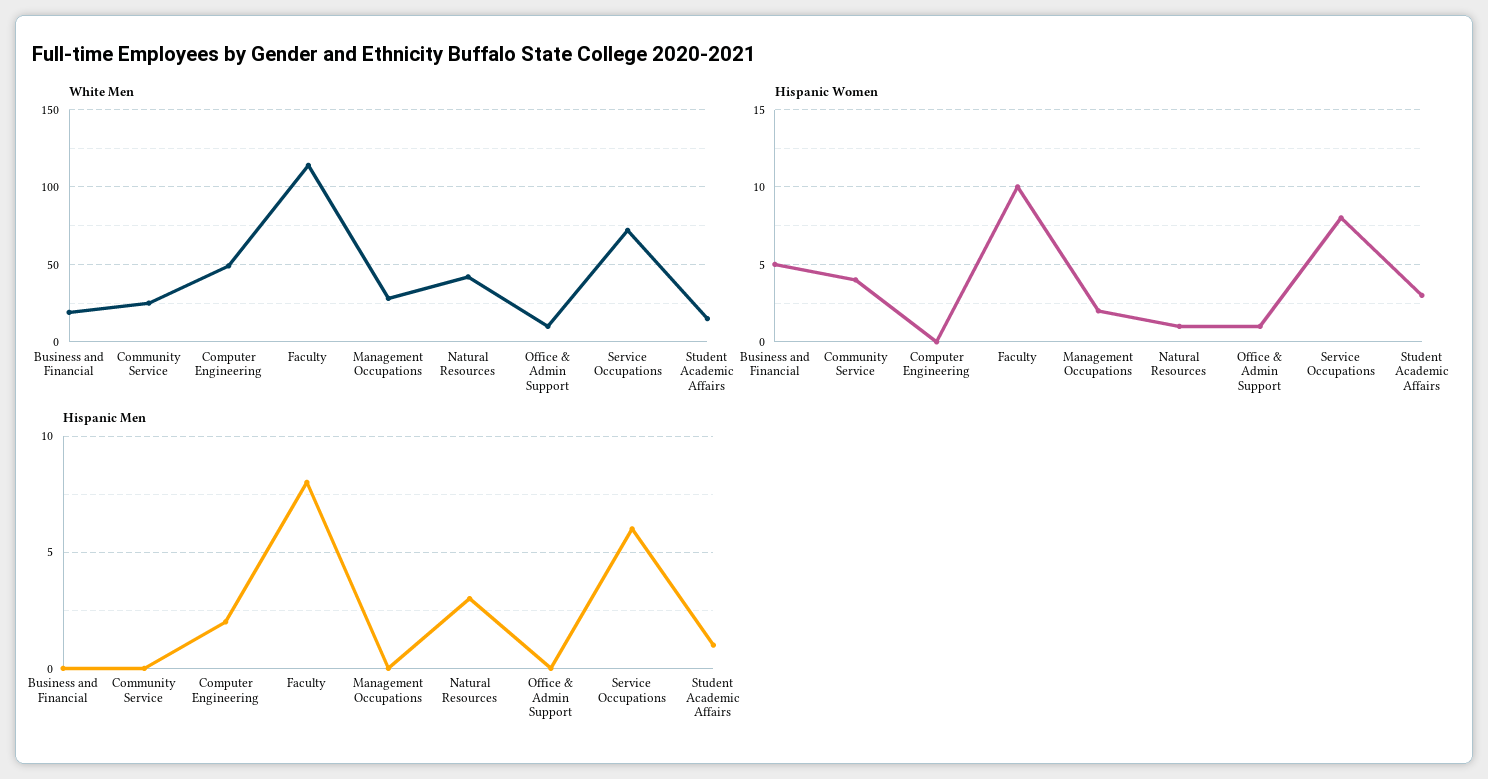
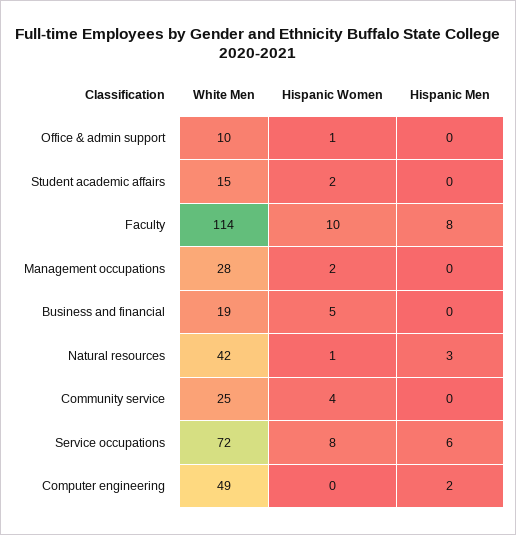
  {
    "White Men": {
      "Business and Financial": 19,
      "Community Service": 25,
      "Computer Engineering": 49,
      "Faculty": 114,
      "Management Occupations": 28,
      "Natural Resources": 42,
      "Office & Admin Support": 10,
      "Service Occupations": 72,
      "Student Academic Affairs": 15
    },
    "Hispanic Women": {
      "Business and Financial": 5,
      "Community Service": 4,
      "Computer Engineering": 0,
      "Faculty": 10,
      "Management Occupations": 2,
      "Natural Resources": 1,
      "Office & Admin Support": 1,
      "Service Occupations": 8,
-     "Student Academic Affairs": 3
+     "Student Academic Affairs": 2
    },
    "Hispanic Men": {
      "Business and Financial": 0,
      "Community Service": 0,
      "Computer Engineering": 2,
      "Faculty": 8,
      "Management Occupations": 0,
      "Natural Resources": 3,
      "Office & Admin Support": 0,
      "Service Occupations": 6,
-     "Student Academic Affairs": 1
+     "Student Academic Affairs": 0
    }
  }

